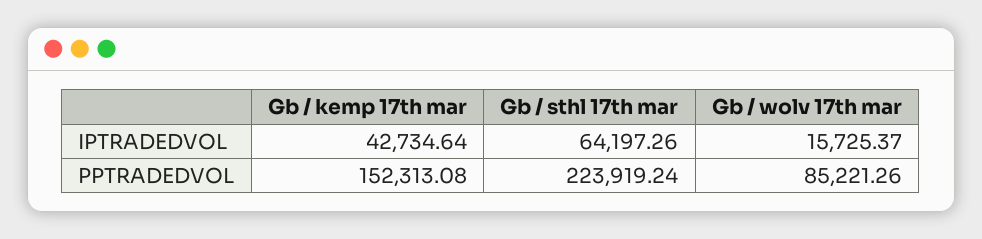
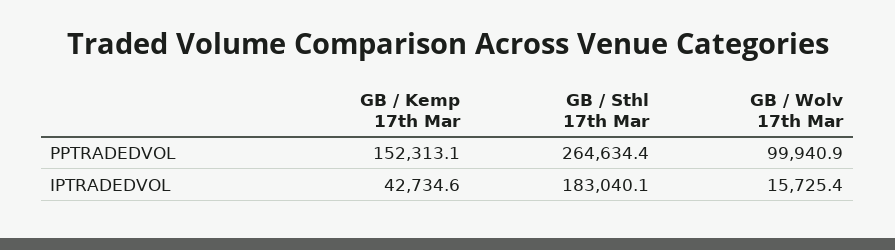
  {
    "Gb / kemp 17th mar": {
      "IPTRADEDVOL": 42734.64,
      "PPTRADEDVOL": 152313.08
    },
    "Gb / sthl 17th mar": {
-     "IPTRADEDVOL": 64197.26,
+     "IPTRADEDVOL": 183040.1,
-     "PPTRADEDVOL": 223919.24
+     "PPTRADEDVOL": 264634.4
    },
    "Gb / wolv 17th mar": {
      "IPTRADEDVOL": 15725.37,
-     "PPTRADEDVOL": 85221.26
+     "PPTRADEDVOL": 99940.9
    }
  }

